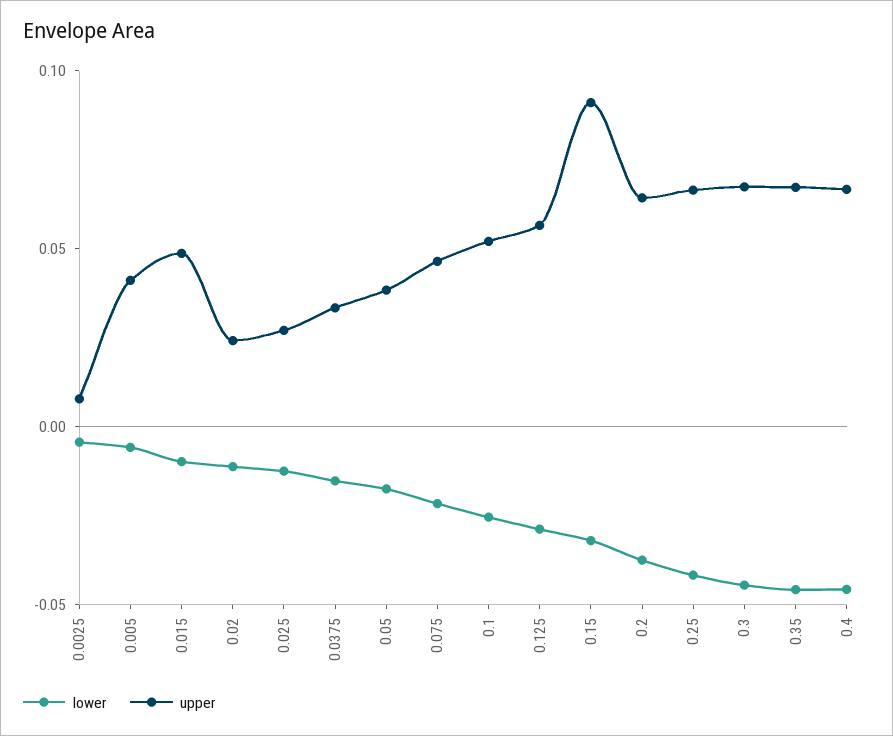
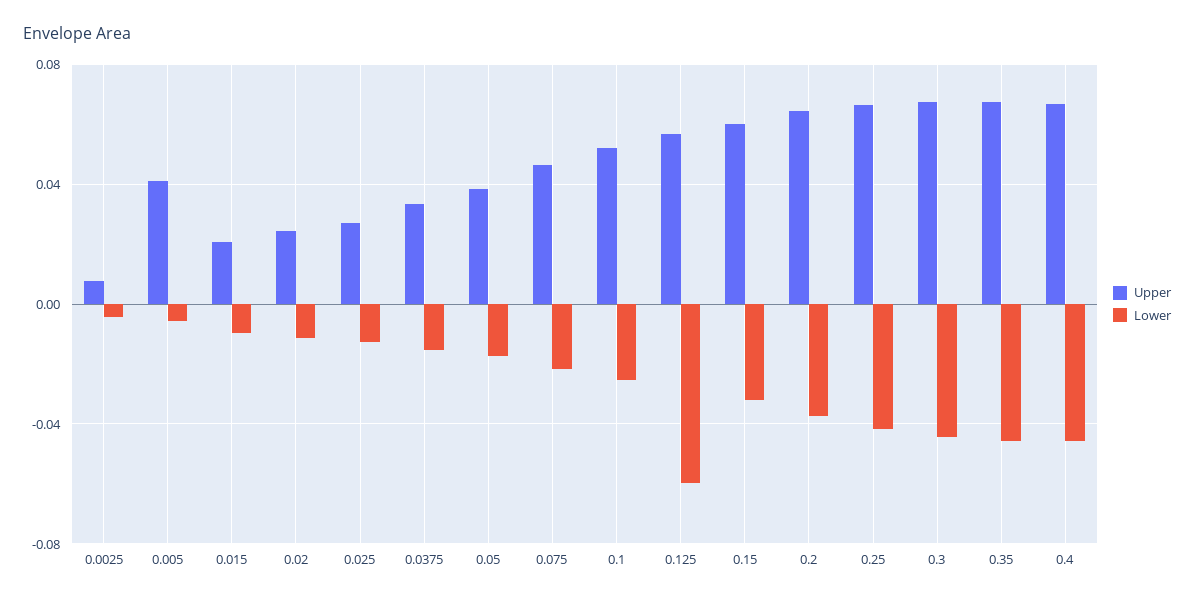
  {
    "lower": {
      "0.0025": -0.005,
      "0.005": -0.005,
      "0.015": -0.01,
      "0.02": -0.01,
      "0.025": -0.015,
      "0.0375": -0.015,
      "0.05": -0.02,
      "0.075": -0.02,
      "0.1": -0.025,
-     "0.125": -0.03,
+     "0.125": -0.06,
      "0.15": -0.03,
      "0.2": -0.04,
      "0.25": -0.04,
      "0.3": -0.045,
      "0.35": -0.045,
      "0.4": -0.045
    },
    "upper": {
      "0.0025": 0.01,
      "0.005": 0.04,
-     "0.015": 0.05,
+     "0.015": 0.02,
      "0.02": 0.025,
      "0.025": 0.025,
      "0.0375": 0.035,
      "0.05": 0.04,
      "0.075": 0.045,
      "0.1": 0.05,
      "0.125": 0.055,
-     "0.15": 0.09,
+     "0.15": 0.06,
      "0.2": 0.065,
      "0.25": 0.065,
      "0.3": 0.065,
      "0.35": 0.065,
      "0.4": 0.065
    }
  }

